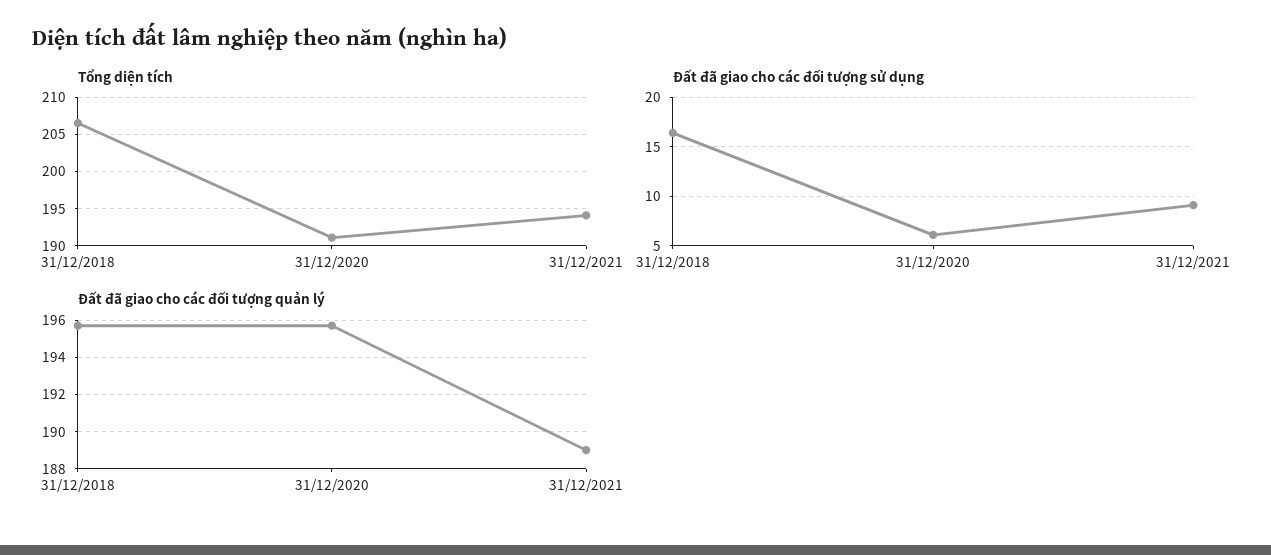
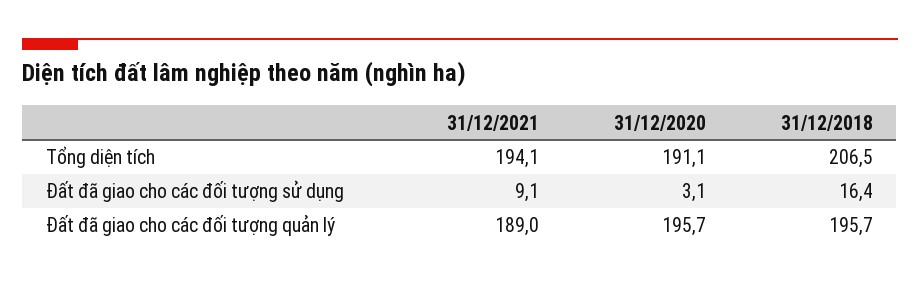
  {
    "Tổng diện tích": {
      "31/12/2018": 206.5,
      "31/12/2020": 191.1,
      "31/12/2021": 194.1
    },
    "Đất đã giao cho các đối tượng sử dụng": {
      "31/12/2018": 16.4,
-     "31/12/2020": 6,
+     "31/12/2020": 3.1,
      "31/12/2021": 9.1
    },
    "Đất đã giao cho các đối tượng quản lý": {
      "31/12/2018": 195.7,
      "31/12/2020": 195.7,
      "31/12/2021": 189
    }
  }

